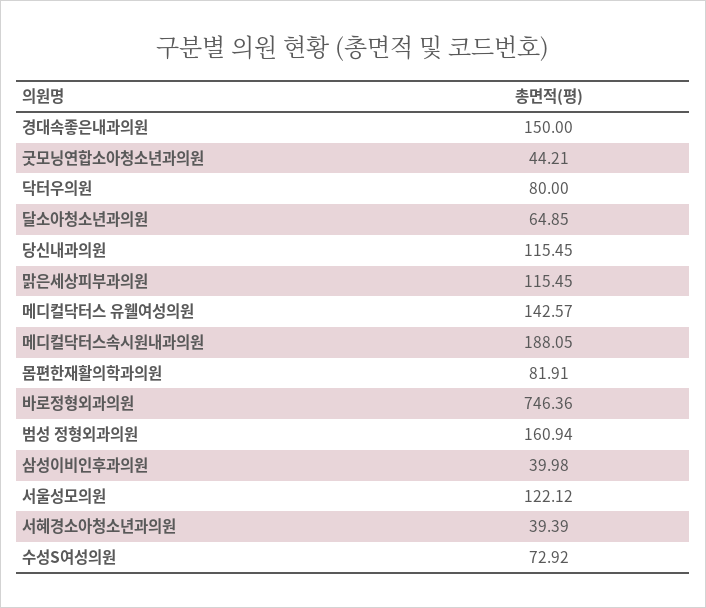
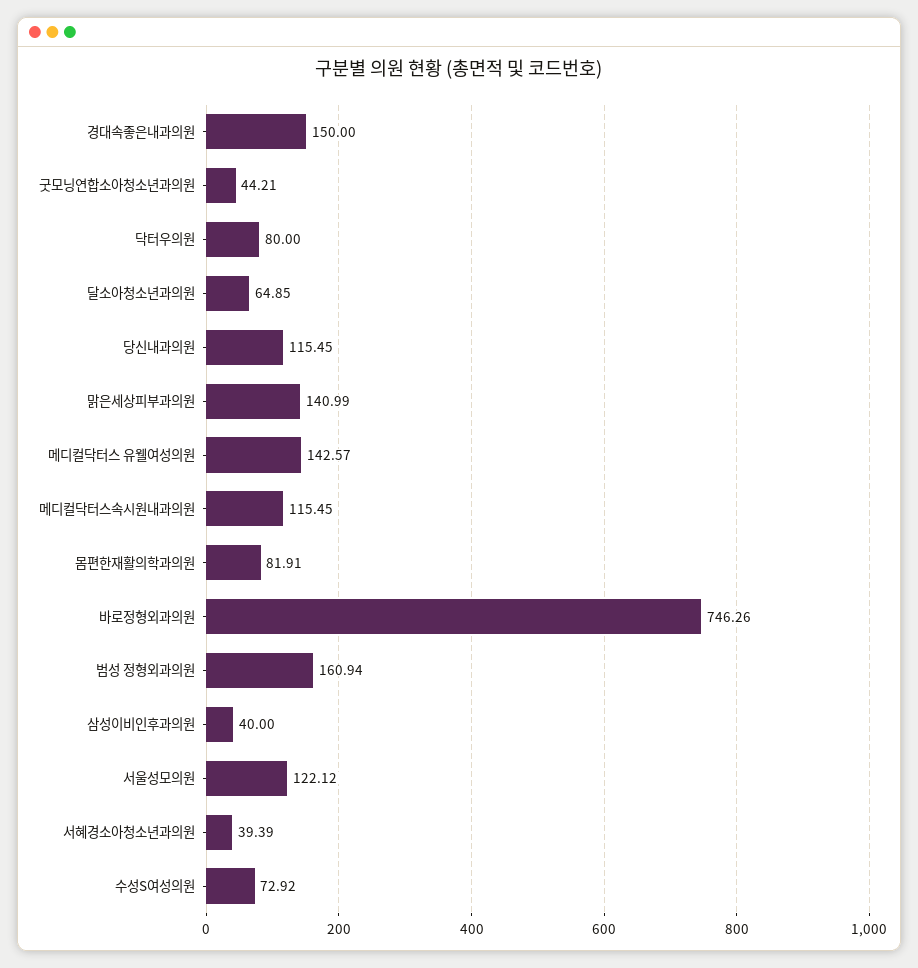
  {
    "경대속좋은내과의원": 150,
    "굿모닝연합소아청소년과의원": 44.21,
    "닥터우의원": 80,
    "달소아청소년과의원": 64.85,
    "당신내과의원": 115.45,
-   "맑은세상피부과의원": 115.45,
+   "맑은세상피부과의원": 140.99,
    "메디컬닥터스 유웰여성의원": 142.57,
-   "메디컬닥터스속시원내과의원": 188.05,
+   "메디컬닥터스속시원내과의원": 115.45,
    "몸편한재활의학과의원": 81.91,
-   "바로정형외과의원": 746.36,
+   "바로정형외과의원": 746.26,
    "범성 정형외과의원": 160.94,
-   "삼성이비인후과의원": 39.98,
+   "삼성이비인후과의원": 40,
    "서울성모의원": 122.12,
    "서혜경소아청소년과의원": 39.39,
    "수성S여성의원": 72.92
  }

